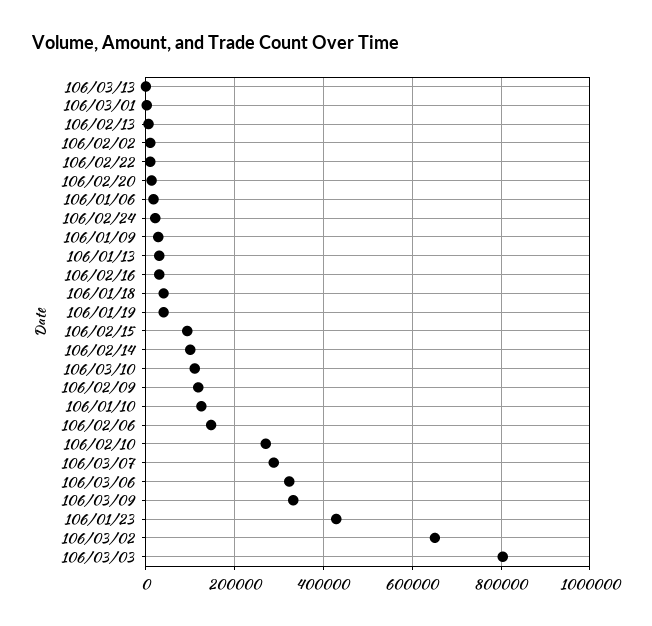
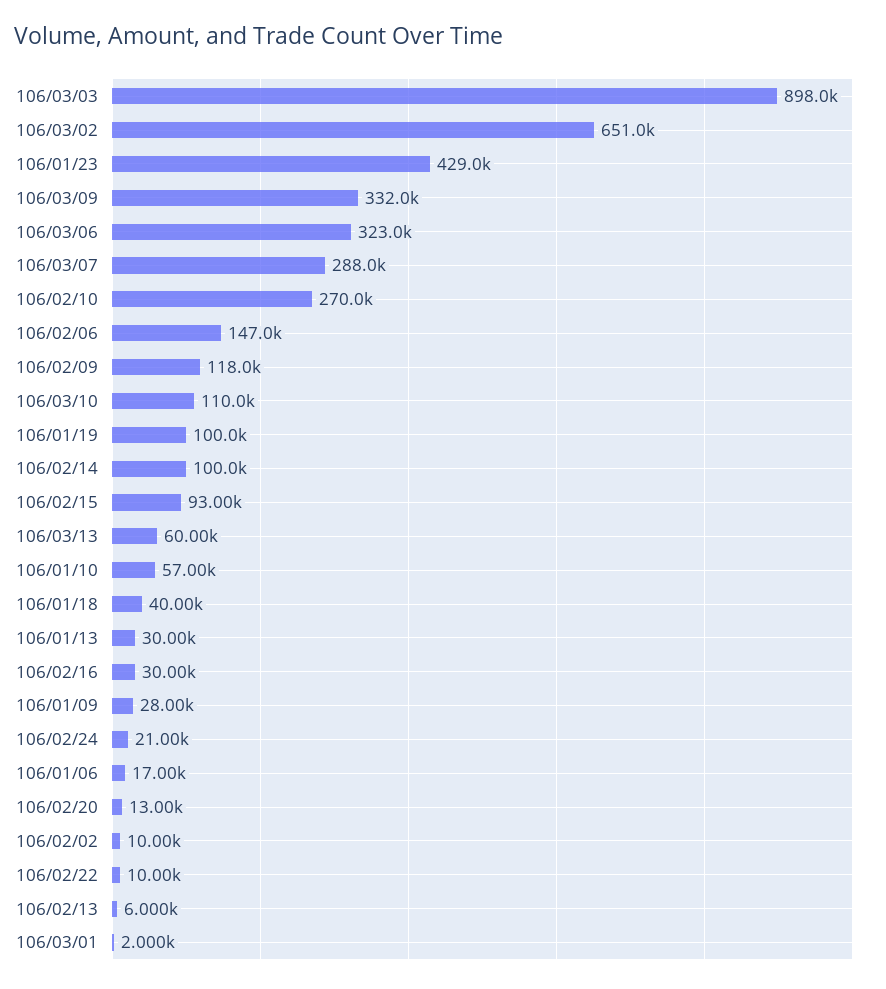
  {
-   "106/03/13": 0,
+   "106/03/13": 60000,
    "106/03/01": 2000,
    "106/02/13": 6000,
    "106/02/02": 10000,
    "106/02/22": 10000,
    "106/02/20": 13000,
    "106/01/06": 17000,
    "106/02/24": 21000,
    "106/01/09": 28000,
    "106/01/13": 30000,
    "106/02/16": 30000,
    "106/01/18": 40000,
-   "106/01/19": 40000,
+   "106/01/19": 100000,
    "106/02/15": 93000,
    "106/02/14": 100000,
    "106/03/10": 110000,
    "106/02/09": 118000,
-   "106/01/10": 120000,
+   "106/01/10": 57000,
    "106/02/06": 147000,
    "106/02/10": 270000,
    "106/03/07": 288000,
    "106/03/06": 323000,
    "106/03/09": 332000,
    "106/01/23": 429000,
    "106/03/02": 651000,
-   "106/03/03": 800000
+   "106/03/03": 898000
  }

